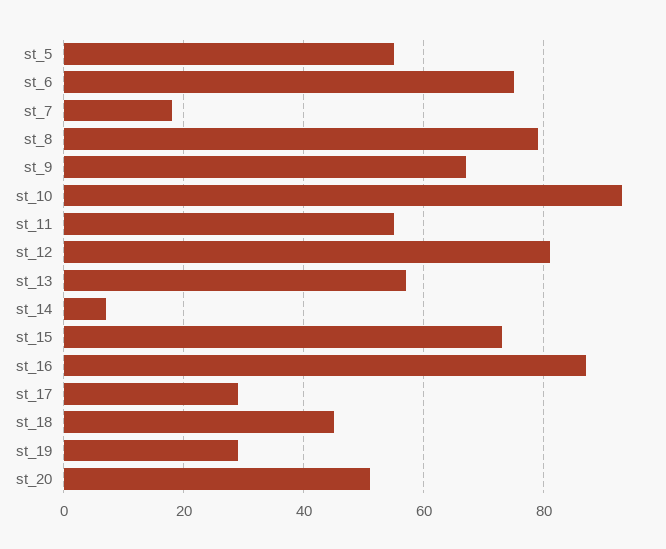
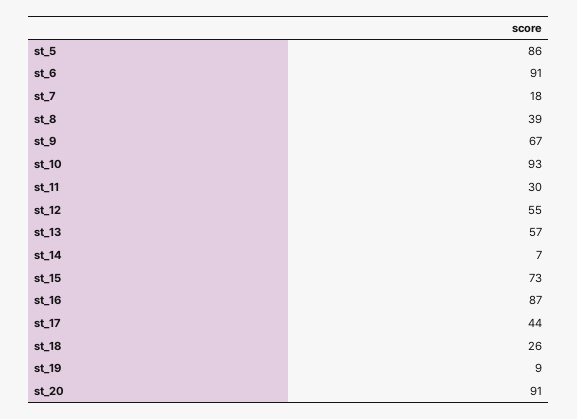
  {
-   "st_5": 55,
+   "st_5": 86,
-   "st_6": 75,
+   "st_6": 91,
    "st_7": 18,
-   "st_8": 80,
+   "st_8": 39,
    "st_9": 67,
    "st_10": 93,
-   "st_11": 55,
+   "st_11": 30,
-   "st_12": 80,
+   "st_12": 55,
    "st_13": 57,
    "st_14": 7,
    "st_15": 73,
    "st_16": 87,
-   "st_17": 30,
+   "st_17": 44,
-   "st_18": 45,
+   "st_18": 26,
-   "st_19": 30,
+   "st_19": 9,
-   "st_20": 50
+   "st_20": 91
  }

